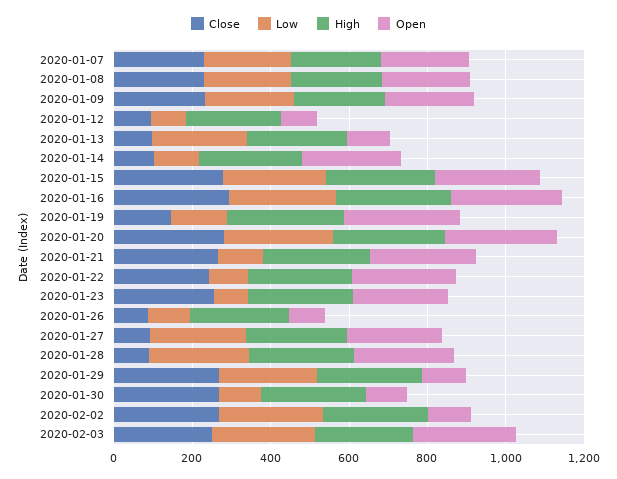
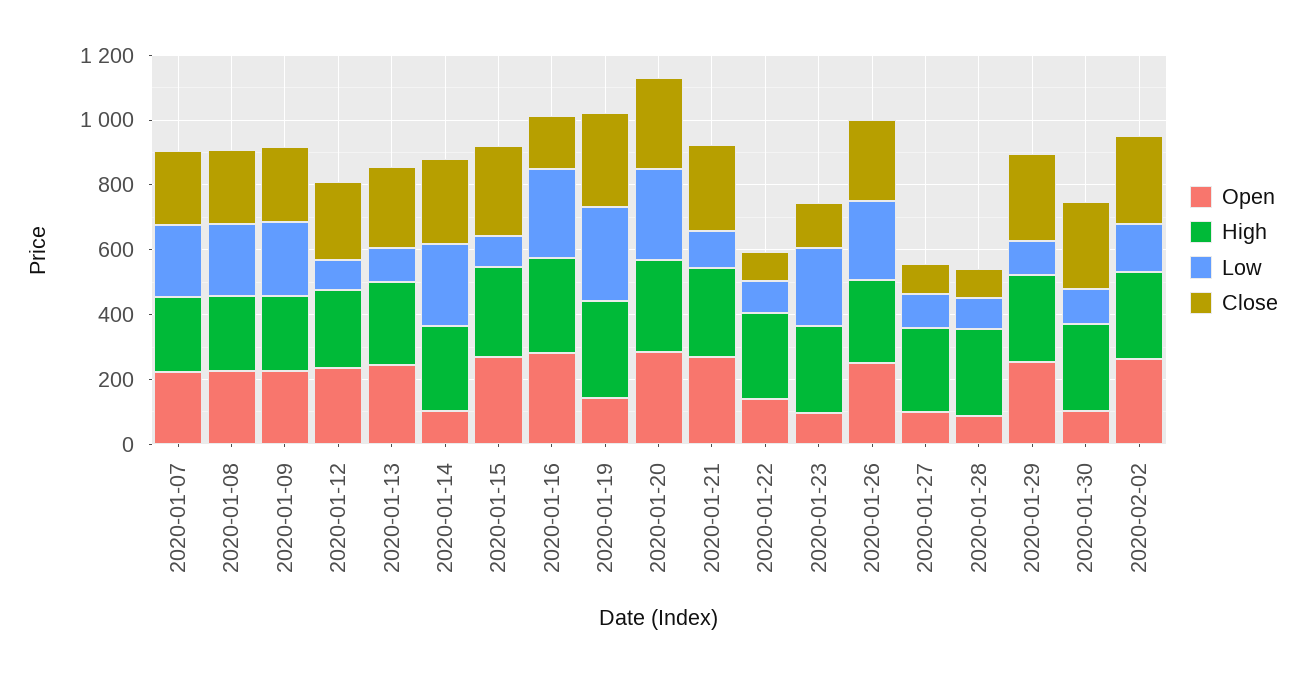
  {
    "Close": {
      "2020-01-07": 250,
      "2020-01-08": 250,
      "2020-01-09": 250,
-     "2020-01-12": 100,
+     "2020-01-12": 250,
-     "2020-01-13": 100,
+     "2020-01-13": 250,
-     "2020-01-14": 100,
+     "2020-01-14": 250,
      "2020-01-15": 300,
-     "2020-01-16": 300,
+     "2020-01-16": 150,
-     "2020-01-19": 150,
+     "2020-01-19": 300,
      "2020-01-20": 300,
      "2020-01-21": 250,
-     "2020-01-22": 250,
+     "2020-01-22": 100,
-     "2020-01-23": 250,
+     "2020-01-23": 150,
-     "2020-01-26": 100,
+     "2020-01-26": 250,
      "2020-01-27": 100,
      "2020-01-28": 100,
      "2020-01-29": 250,
      "2020-01-30": 250,
-     "2020-02-02": 250,
+     "2020-02-02": 250
-     "2020-02-03": 250
    },
    "Low": {
      "2020-01-07": 200,
      "2020-01-08": 200,
      "2020-01-09": 250,
      "2020-01-12": 100,
-     "2020-01-13": 250,
+     "2020-01-13": 100,
-     "2020-01-14": 100,
+     "2020-01-14": 250,
-     "2020-01-15": 250,
+     "2020-01-15": 100,
      "2020-01-16": 250,
-     "2020-01-19": 150,
+     "2020-01-19": 300,
      "2020-01-20": 300,
      "2020-01-21": 100,
      "2020-01-22": 100,
-     "2020-01-23": 100,
+     "2020-01-23": 250,
-     "2020-01-26": 100,
+     "2020-01-26": 250,
-     "2020-01-27": 250,
+     "2020-01-27": 100,
-     "2020-01-28": 250,
+     "2020-01-28": 100,
-     "2020-01-29": 250,
+     "2020-01-29": 100,
      "2020-01-30": 100,
-     "2020-02-02": 250,
+     "2020-02-02": 150
-     "2020-02-03": 250
    },
    "High": {
      "2020-01-07": 250,
      "2020-01-08": 250,
      "2020-01-09": 250,
      "2020-01-12": 250,
      "2020-01-13": 250,
      "2020-01-14": 250,
      "2020-01-15": 300,
      "2020-01-16": 300,
      "2020-01-19": 300,
      "2020-01-20": 300,
      "2020-01-21": 250,
      "2020-01-22": 250,
      "2020-01-23": 250,
      "2020-01-26": 250,
      "2020-01-27": 250,
      "2020-01-28": 250,
      "2020-01-29": 250,
      "2020-01-30": 250,
-     "2020-02-02": 250,
+     "2020-02-02": 250
-     "2020-02-03": 250
    },
    "Open": {
      "2020-01-07": 200,
      "2020-01-08": 250,
      "2020-01-09": 250,
-     "2020-01-12": 100,
+     "2020-01-12": 250,
-     "2020-01-13": 100,
+     "2020-01-13": 250,
-     "2020-01-14": 250,
+     "2020-01-14": 100,
      "2020-01-15": 250,
      "2020-01-16": 300,
-     "2020-01-19": 300,
+     "2020-01-19": 150,
      "2020-01-20": 300,
      "2020-01-21": 250,
-     "2020-01-22": 250,
+     "2020-01-22": 150,
-     "2020-01-23": 250,
+     "2020-01-23": 100,
-     "2020-01-26": 100,
+     "2020-01-26": 250,
-     "2020-01-27": 250,
+     "2020-01-27": 100,
-     "2020-01-28": 250,
+     "2020-01-28": 100,
-     "2020-01-29": 100,
+     "2020-01-29": 250,
      "2020-01-30": 100,
-     "2020-02-02": 100,
+     "2020-02-02": 250
-     "2020-02-03": 250
    }
  }

